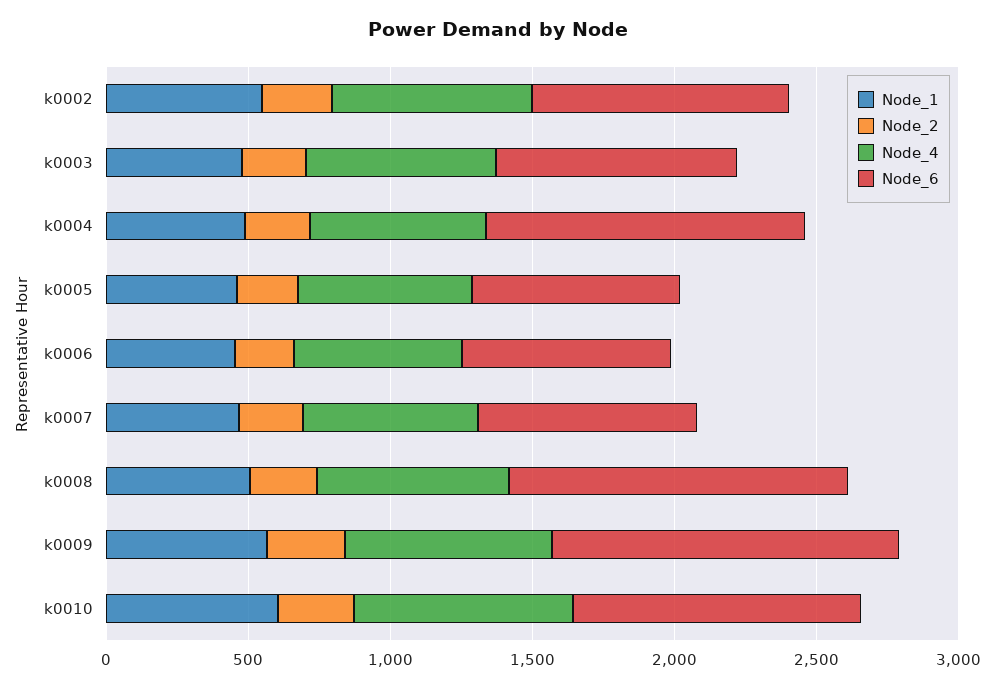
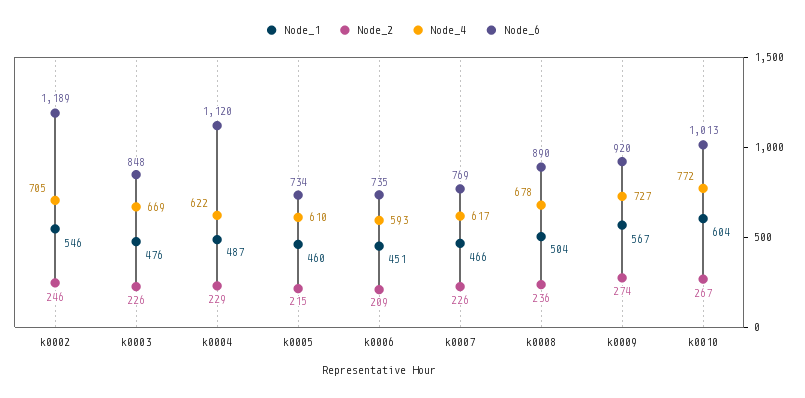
  {
    "Node_1": {
      "k0002": 546,
      "k0003": 476,
      "k0004": 487,
      "k0005": 460,
      "k0006": 451,
      "k0007": 466,
      "k0008": 504,
      "k0009": 567,
      "k0010": 604
    },
    "Node_2": {
      "k0002": 246,
      "k0003": 226,
      "k0004": 229,
      "k0005": 215,
      "k0006": 209,
      "k0007": 226,
      "k0008": 236,
      "k0009": 274,
      "k0010": 267
    },
    "Node_4": {
      "k0002": 705,
      "k0003": 669,
      "k0004": 622,
      "k0005": 610,
      "k0006": 593,
      "k0007": 617,
      "k0008": 678,
      "k0009": 727,
      "k0010": 772
    },
    "Node_6": {
-     "k0002": 900,
+     "k0002": 1189,
      "k0003": 848,
      "k0004": 1120,
      "k0005": 734,
      "k0006": 735,
      "k0007": 769,
-     "k0008": 1200,
+     "k0008": 890,
-     "k0009": 1200,
+     "k0009": 920,
      "k0010": 1013
    }
  }

